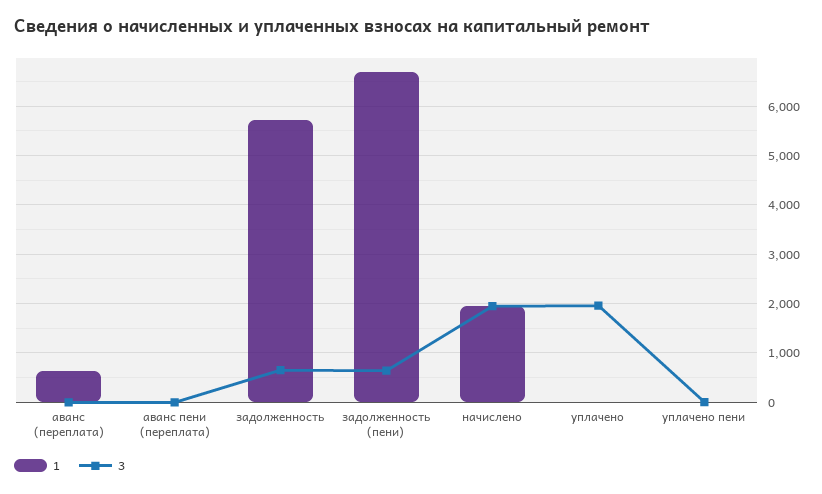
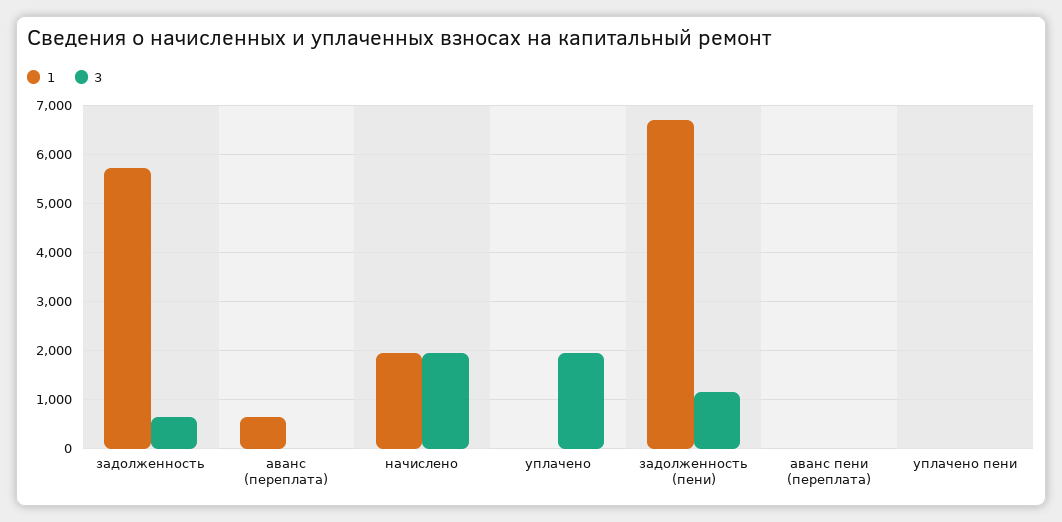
  {
    "1": {
      "аванс (переплата)": 600,
      "аванс пени (переплата)": 0,
      "задолженность": 5800,
      "задолженность (пени)": 6800,
      "начислено": 2000,
      "уплачено": 0,
      "уплачено пени": 0
    },
    "3": {
      "аванс (переплата)": 0,
      "аванс пени (переплата)": 0,
      "задолженность": 600,
-     "задолженность (пени)": 600,
+     "задолженность (пени)": 1200,
      "начислено": 2000,
      "уплачено": 2000,
      "уплачено пени": 0
    }
  }

